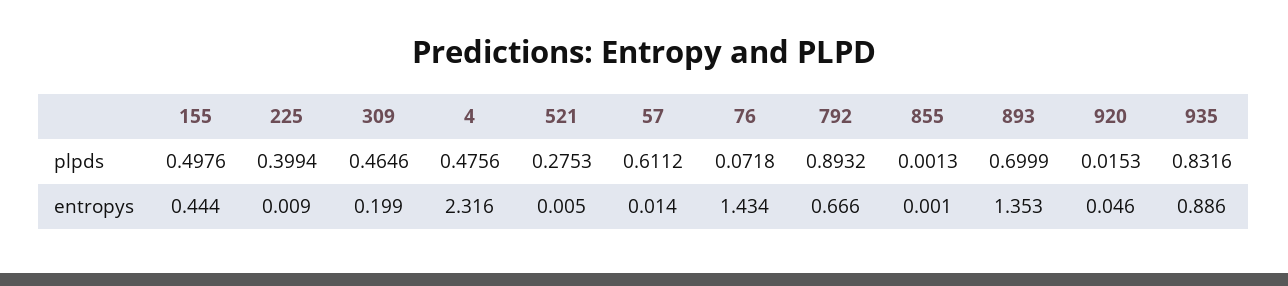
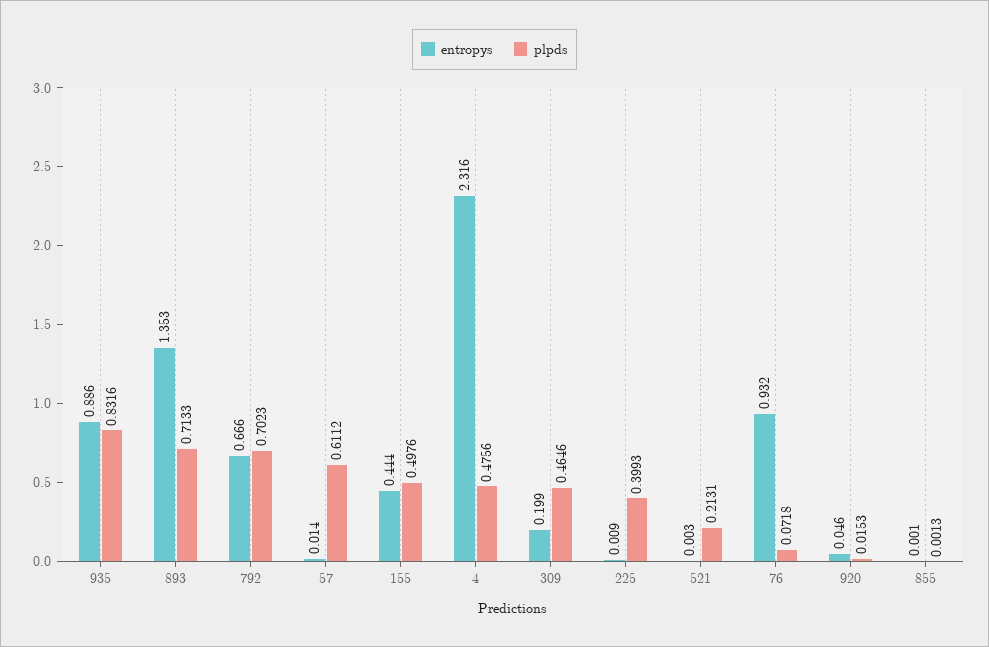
  {
    "plpds": {
      "155": 0.4976,
-     "225": 0.3994,
+     "225": 0.3993,
      "309": 0.4646,
      "4": 0.4756,
-     "521": 0.2753,
+     "521": 0.2131,
      "57": 0.6112,
      "76": 0.0718,
-     "792": 0.8932,
+     "792": 0.7023,
      "855": 0.0013,
-     "893": 0.6999,
+     "893": 0.7133,
      "920": 0.0153,
      "935": 0.8316
    },
    "entropys": {
      "155": 0.444,
      "225": 0.009,
      "309": 0.199,
      "4": 2.316,
-     "521": 0.005,
+     "521": 0.003,
      "57": 0.014,
-     "76": 1.434,
+     "76": 0.932,
      "792": 0.666,
      "855": 0.001,
      "893": 1.353,
      "920": 0.046,
      "935": 0.886
    }
  }

